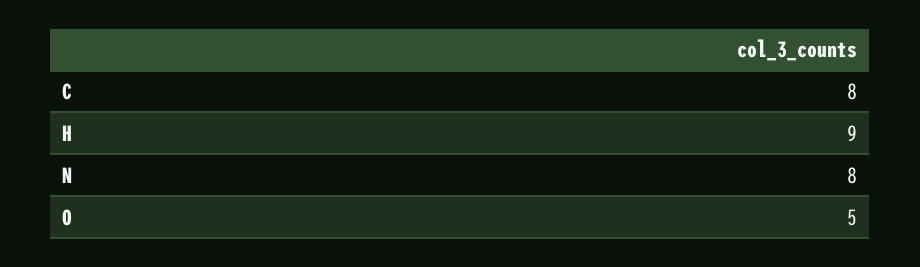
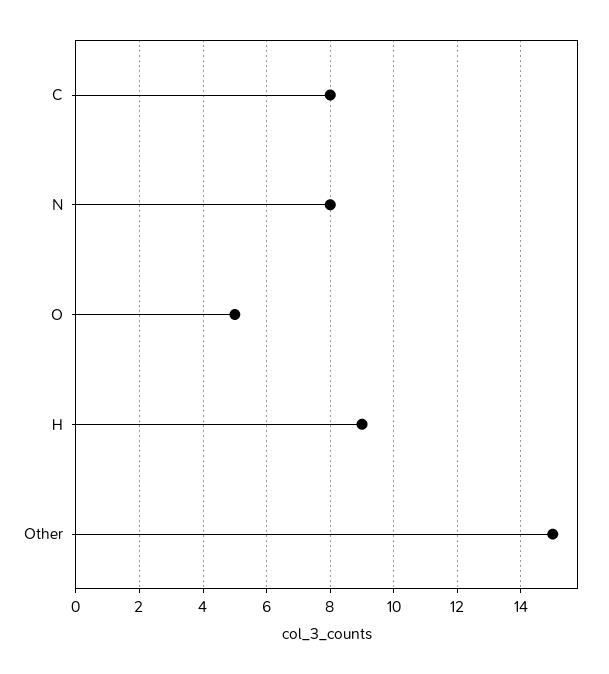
  {
    "C": 8,
    "H": 9,
    "N": 8,
-   "O": 5
+   "O": 5,
+   "Other": 15
  }

